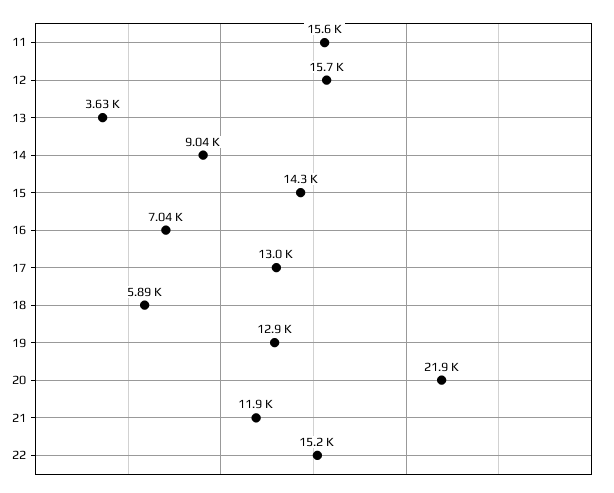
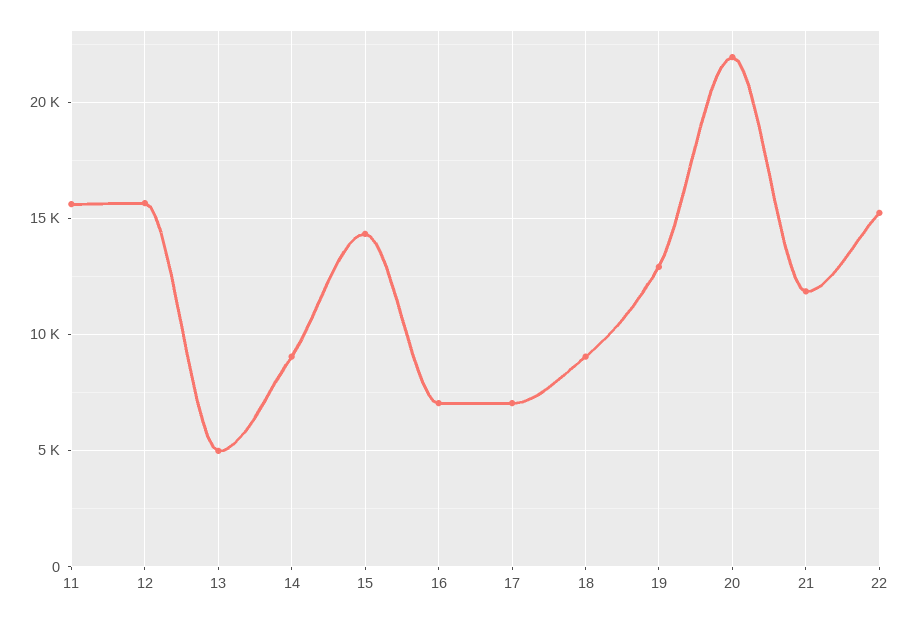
  {
    "11": 15600,
    "12": 15700,
-   "13": 3630,
+   "13": 5000,
    "14": 9040,
    "15": 14300,
    "16": 7040,
-   "17": 13000,
+   "17": 7000,
-   "18": 5890,
+   "18": 9000,
    "19": 12900,
    "20": 21900,
    "21": 11900,
    "22": 15200
  }

